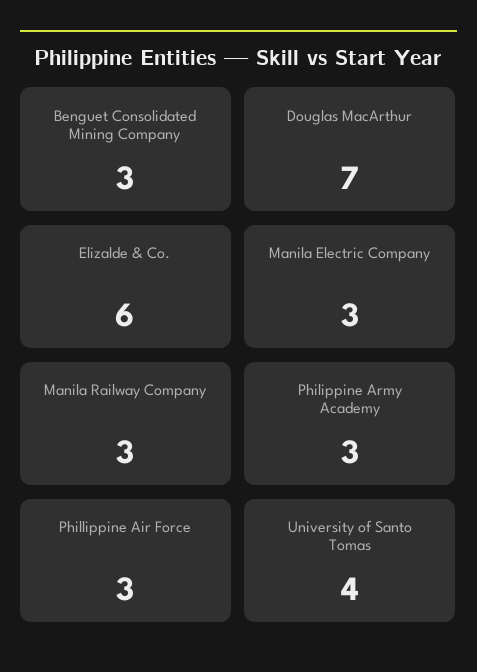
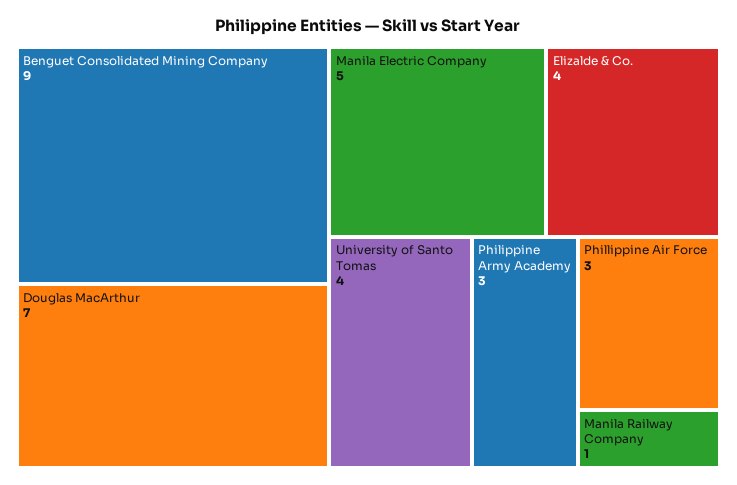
  {
-   "Benguet Consolidated Mining Company": 3,
+   "Benguet Consolidated Mining Company": 9,
    "Douglas MacArthur": 7,
-   "Elizalde & Co.": 6,
+   "Elizalde & Co.": 4,
-   "Manila Electric Company": 3,
+   "Manila Electric Company": 5,
-   "Manila Railway Company": 3,
+   "Manila Railway Company": 1,
    "Philippine Army Academy": 3,
    "Phillippine Air Force": 3,
    "University of Santo Tomas": 4
  }

